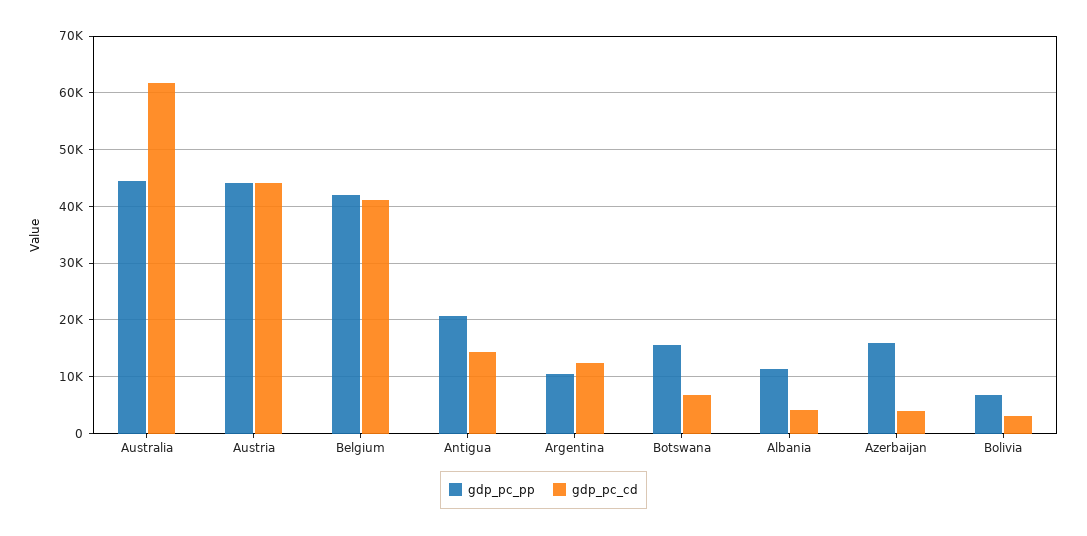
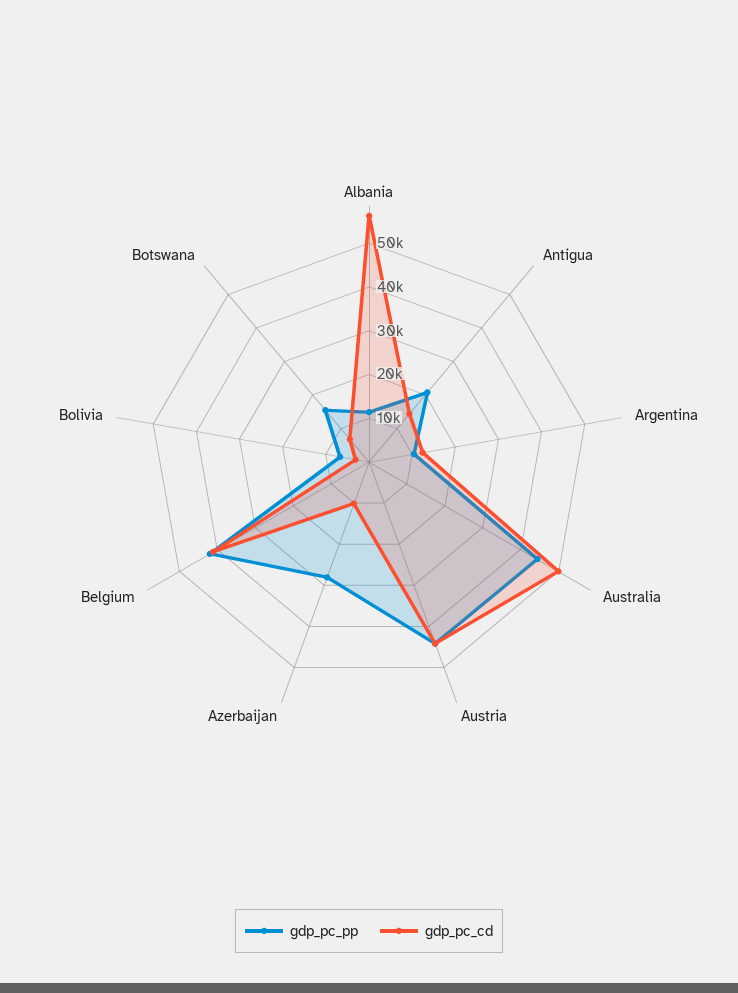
  {
    "gdp_pc_pp": {
      "Australia": 44000,
      "Austria": 44000,
      "Belgium": 42000,
      "Antigua": 20000,
      "Argentina": 10000,
      "Botswana": 16000,
      "Albania": 12000,
-     "Azerbaijan": 16000,
+     "Azerbaijan": 28000,
      "Bolivia": 6000
    },
    "gdp_pc_cd": {
-     "Australia": 62000,
+     "Australia": 50000,
      "Austria": 44000,
      "Belgium": 42000,
      "Antigua": 14000,
      "Argentina": 12000,
      "Botswana": 6000,
-     "Albania": 4000,
+     "Albania": 56000,
-     "Azerbaijan": 4000,
+     "Azerbaijan": 10000,
      "Bolivia": 4000
    }
  }

